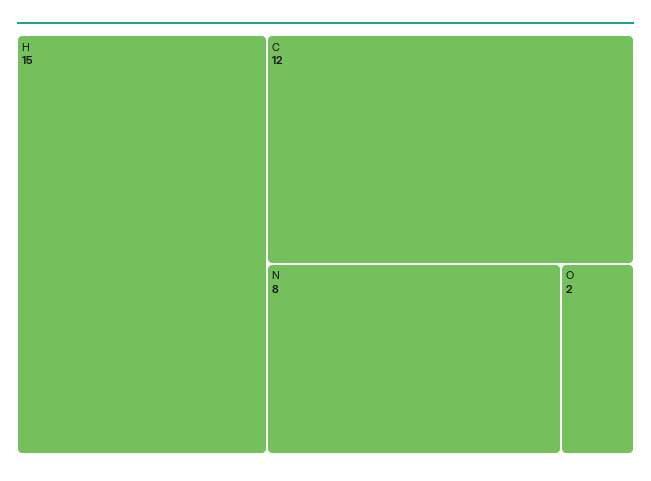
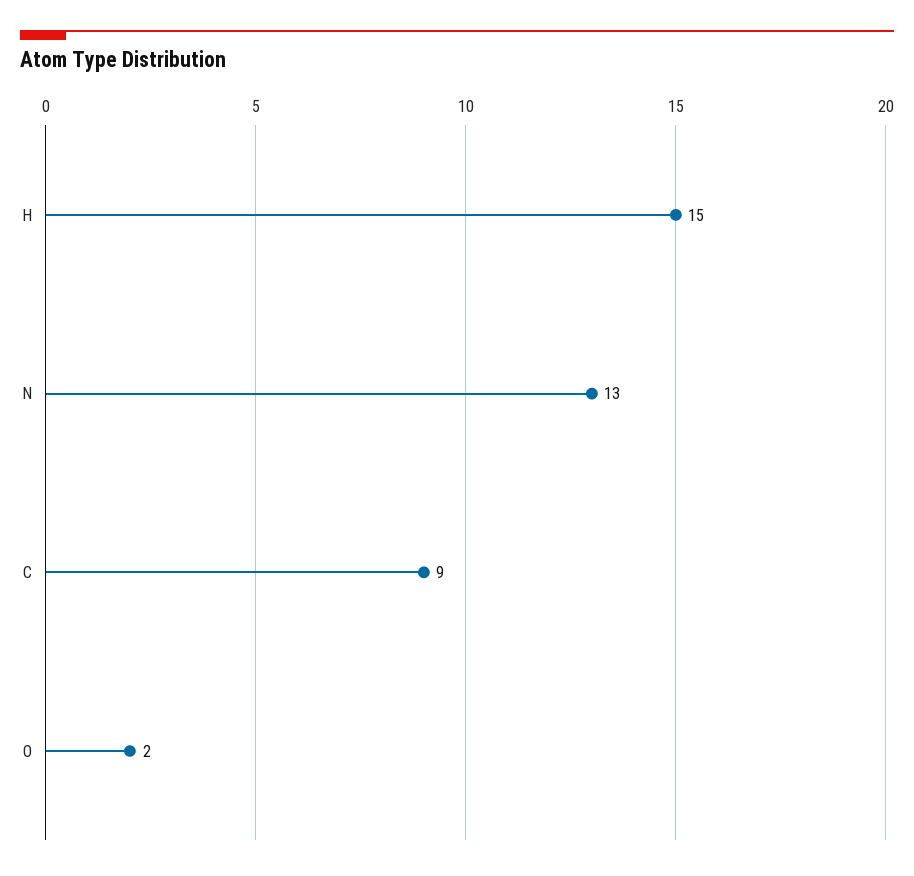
  {
    "H": 15,
-   "C": 12,
+   "C": 9,
-   "N": 8,
+   "N": 13,
    "O": 2
  }

